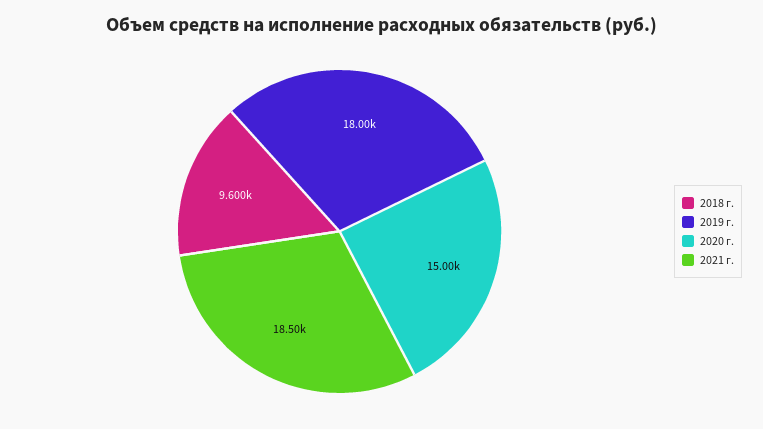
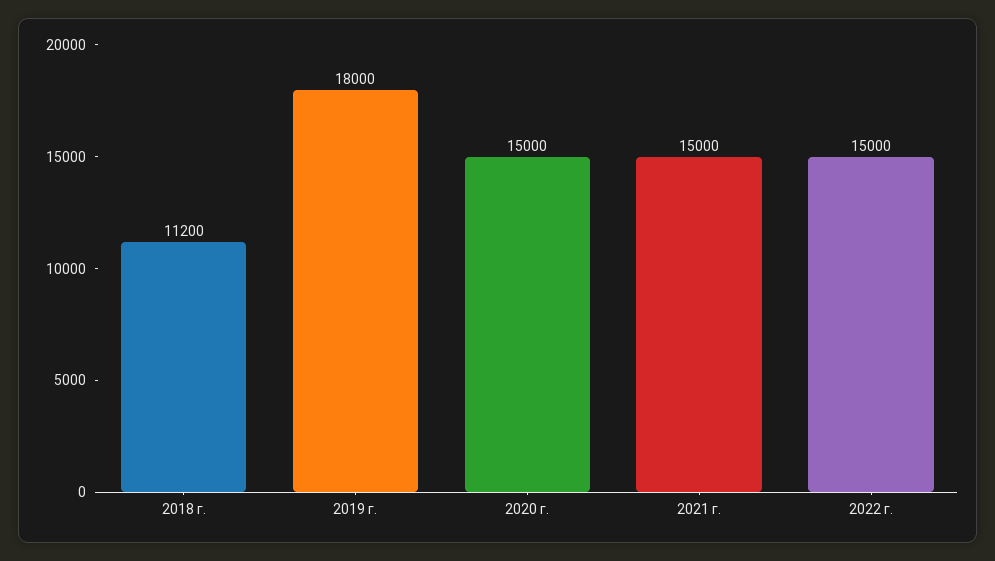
  {
-   "2018 г.": 9600,
+   "2018 г.": 11200,
    "2019 г.": 18000,
    "2020 г.": 15000,
-   "2021 г.": 18500
+   "2021 г.": 15000,
+   "2022 г.": 15000
  }

